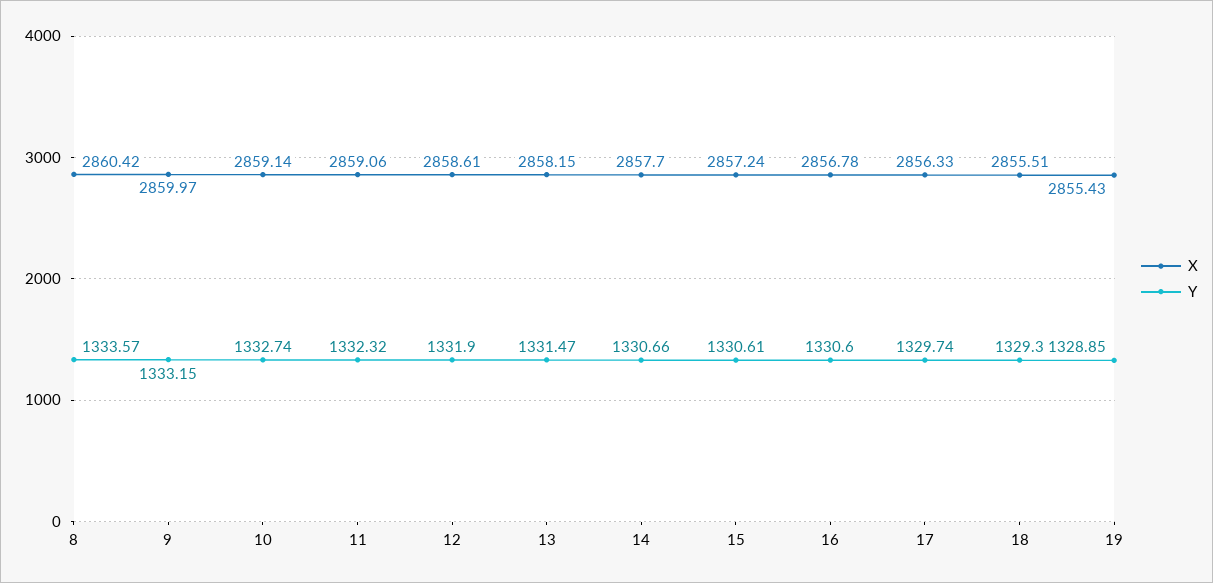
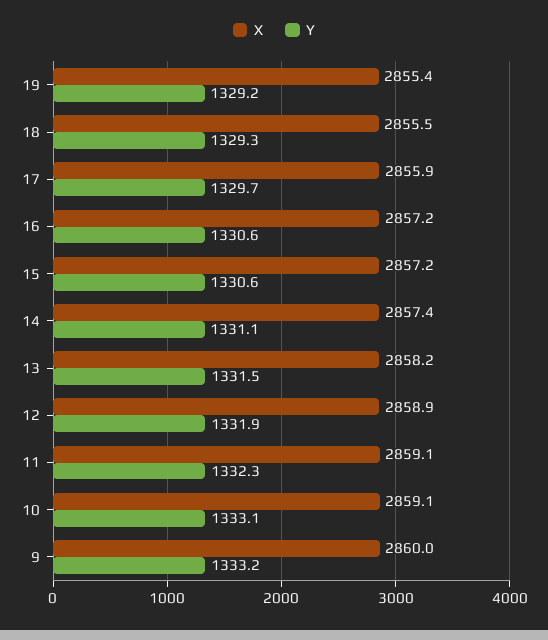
  {
    "X": {
-     "8": 2860.42,
      "9": 2859.97,
      "10": 2859.14,
      "11": 2859.06,
-     "12": 2858.61,
+     "12": 2858.9,
      "13": 2858.15,
-     "14": 2857.7,
+     "14": 2857.4,
      "15": 2857.24,
-     "16": 2856.78,
+     "16": 2857.2,
-     "17": 2856.33,
+     "17": 2855.9,
      "18": 2855.51,
      "19": 2855.43
    },
    "Y": {
-     "8": 1333.57,
      "9": 1333.15,
-     "10": 1332.74,
+     "10": 1333.1,
      "11": 1332.32,
      "12": 1331.9,
      "13": 1331.47,
-     "14": 1330.66,
+     "14": 1331.1,
      "15": 1330.61,
      "16": 1330.6,
      "17": 1329.74,
      "18": 1329.3,
-     "19": 1328.85
+     "19": 1329.2
    }
  }

